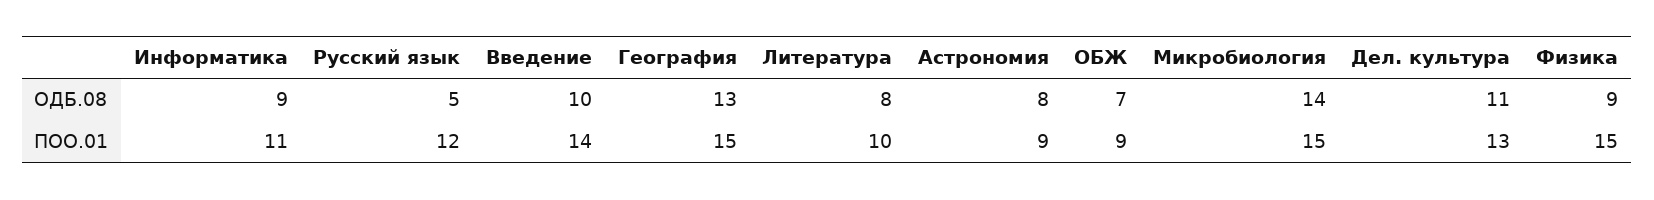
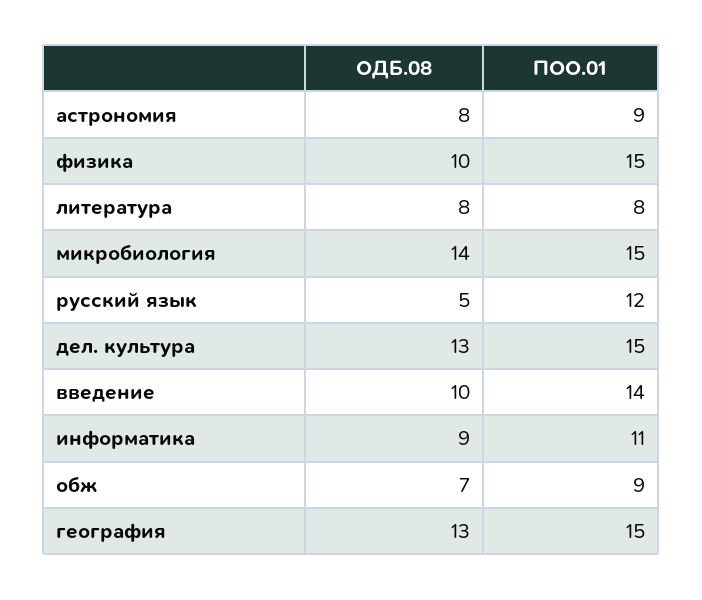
  {
    "Информатика": {
      "ОДБ.08": 9,
      "ПОО.01": 11
    },
    "Русский язык": {
      "ОДБ.08": 5,
      "ПОО.01": 12
    },
    "Введение": {
      "ОДБ.08": 10,
      "ПОО.01": 14
    },
    "География": {
      "ОДБ.08": 13,
      "ПОО.01": 15
    },
    "Литература": {
      "ОДБ.08": 8,
-     "ПОО.01": 10
+     "ПОО.01": 8
    },
    "Астрономия": {
      "ОДБ.08": 8,
      "ПОО.01": 9
    },
    "ОБЖ": {
      "ОДБ.08": 7,
      "ПОО.01": 9
    },
    "Микробиология": {
      "ОДБ.08": 14,
      "ПОО.01": 15
    },
    "Дел. культура": {
-     "ОДБ.08": 11,
+     "ОДБ.08": 13,
-     "ПОО.01": 13
+     "ПОО.01": 15
    },
    "Физика": {
-     "ОДБ.08": 9,
+     "ОДБ.08": 10,
      "ПОО.01": 15
    }
  }

